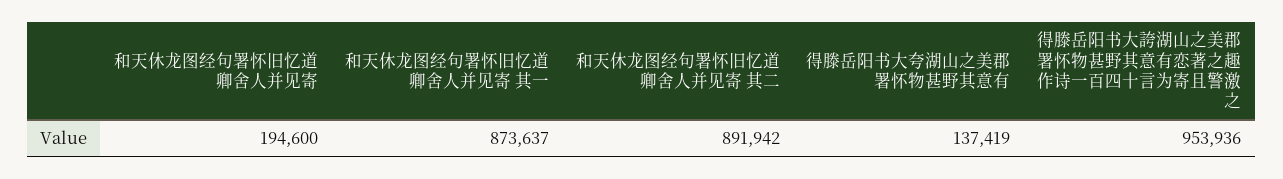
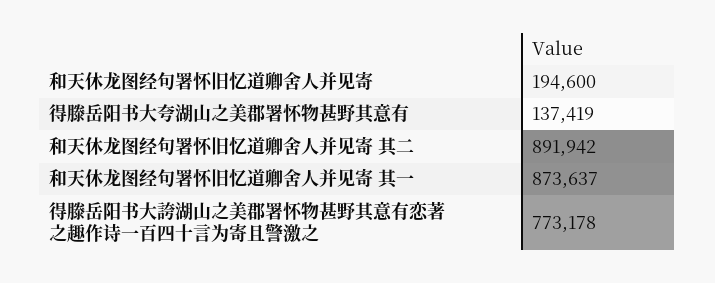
  {
    "和天休龙图经句署怀旧忆道卿舍人并见寄": 194600,
    "和天休龙图经句署怀旧忆道卿舍人并见寄 其一": 873637,
    "和天休龙图经句署怀旧忆道卿舍人并见寄 其二": 891942,
    "得滕岳阳书大夸湖山之美郡署怀物甚野其意有": 137419,
-   "得滕岳阳书大誇湖山之美郡署怀物甚野其意有恋著之趣作诗一百四十言为寄且警激之": 953936
+   "得滕岳阳书大誇湖山之美郡署怀物甚野其意有恋著之趣作诗一百四十言为寄且警激之": 773178
  }

